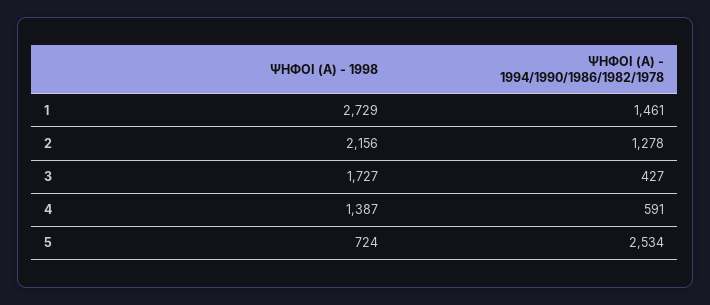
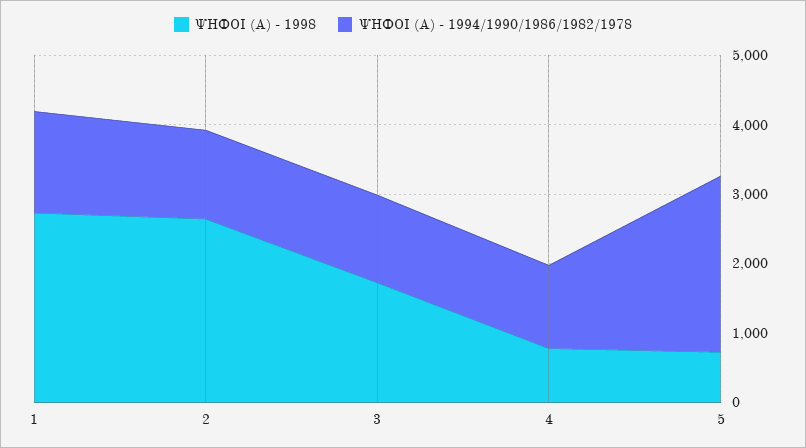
  {
    "ΨΗΦΟΙ (Α) - 1998": {
      "1": 2729,
-     "2": 2156,
+     "2": 2600,
      "3": 1727,
-     "4": 1387,
+     "4": 800,
      "5": 724
    },
    "ΨΗΦΟΙ (Α) - 1994/1990/1986/1982/1978": {
      "1": 1461,
      "2": 1278,
-     "3": 427,
+     "3": 1200,
-     "4": 591,
+     "4": 1200,
      "5": 2534
    }
  }

